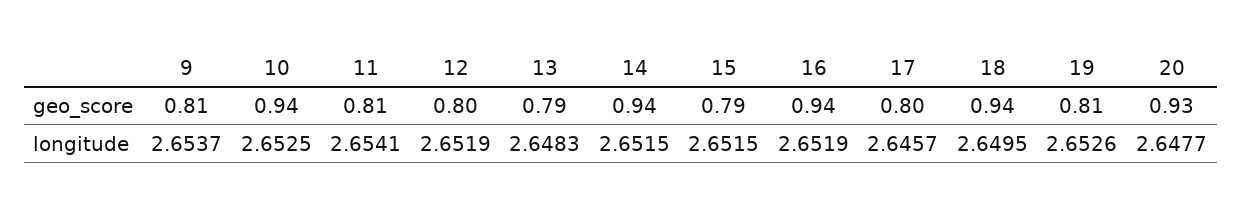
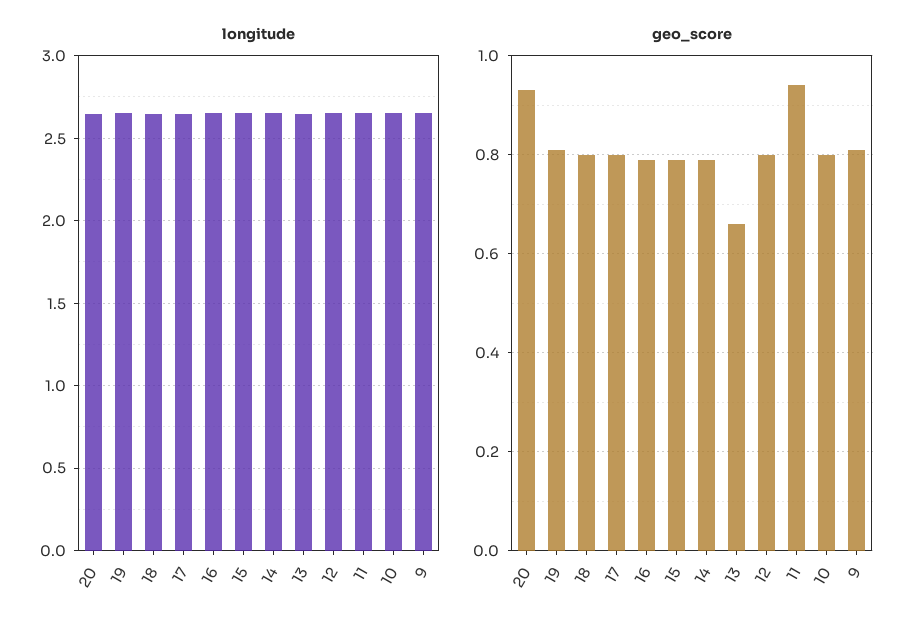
  {
    "geo_score": {
      "9": 0.81,
-     "10": 0.94,
+     "10": 0.8,
-     "11": 0.81,
+     "11": 0.95,
      "12": 0.8,
-     "13": 0.79,
+     "13": 0.65,
-     "14": 0.94,
+     "14": 0.8,
      "15": 0.79,
-     "16": 0.94,
+     "16": 0.8,
      "17": 0.8,
-     "18": 0.94,
+     "18": 0.8,
      "19": 0.81,
      "20": 0.93
    },
    "longitude": {
      "9": 2.6537,
      "10": 2.6525,
      "11": 2.6541,
      "12": 2.6519,
      "13": 2.6483,
      "14": 2.6515,
      "15": 2.6515,
      "16": 2.6519,
      "17": 2.6457,
      "18": 2.6495,
      "19": 2.6526,
      "20": 2.6477
    }
  }

